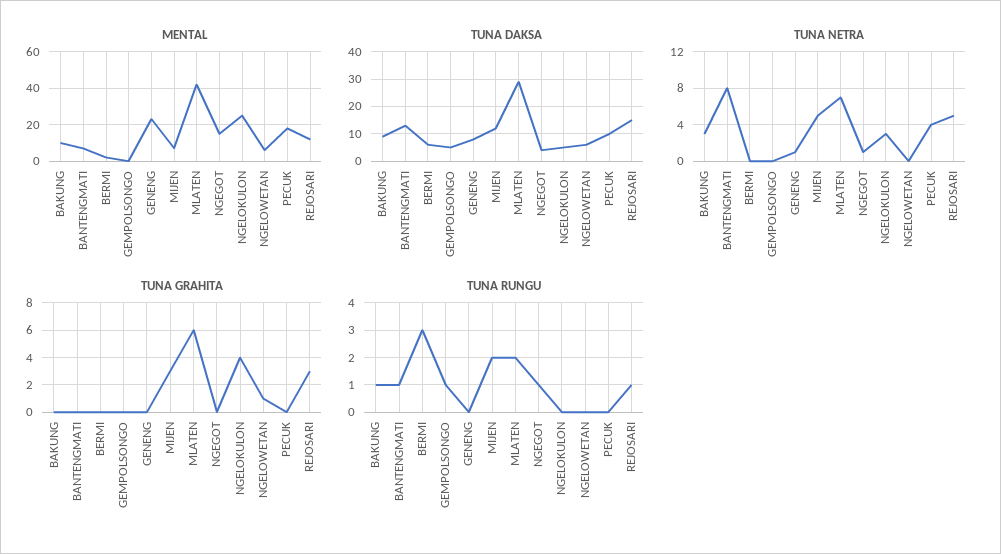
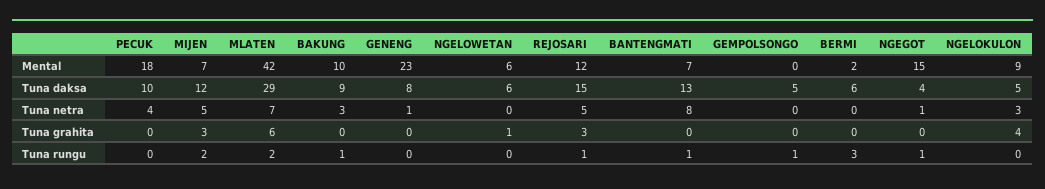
  {
    "MENTAL": {
      "BAKUNG": 10,
      "BANTENGMATI": 7,
      "BERMI": 2,
      "GEMPOLSONGO": 0,
      "GENENG": 23,
      "MIJEN": 7,
      "MLATEN": 42,
      "NGEGOT": 15,
-     "NGELOKULON": 25,
+     "NGELOKULON": 9,
      "NGELOWETAN": 6,
      "PECUK": 18,
      "REJOSARI": 12
    },
    "TUNA DAKSA": {
      "BAKUNG": 9,
      "BANTENGMATI": 13,
      "BERMI": 6,
      "GEMPOLSONGO": 5,
      "GENENG": 8,
      "MIJEN": 12,
      "MLATEN": 29,
      "NGEGOT": 4,
      "NGELOKULON": 5,
      "NGELOWETAN": 6,
      "PECUK": 10,
      "REJOSARI": 15
    },
    "TUNA NETRA": {
      "BAKUNG": 3,
      "BANTENGMATI": 8,
      "BERMI": 0,
      "GEMPOLSONGO": 0,
      "GENENG": 1,
      "MIJEN": 5,
      "MLATEN": 7,
      "NGEGOT": 1,
      "NGELOKULON": 3,
      "NGELOWETAN": 0,
      "PECUK": 4,
      "REJOSARI": 5
    },
    "TUNA GRAHITA": {
      "BAKUNG": 0,
      "BANTENGMATI": 0,
      "BERMI": 0,
      "GEMPOLSONGO": 0,
      "GENENG": 0,
      "MIJEN": 3,
      "MLATEN": 6,
      "NGEGOT": 0,
      "NGELOKULON": 4,
      "NGELOWETAN": 1,
      "PECUK": 0,
      "REJOSARI": 3
    },
    "TUNA RUNGU": {
      "BAKUNG": 1,
      "BANTENGMATI": 1,
      "BERMI": 3,
      "GEMPOLSONGO": 1,
      "GENENG": 0,
      "MIJEN": 2,
      "MLATEN": 2,
      "NGEGOT": 1,
      "NGELOKULON": 0,
      "NGELOWETAN": 0,
      "PECUK": 0,
      "REJOSARI": 1
    }
  }

